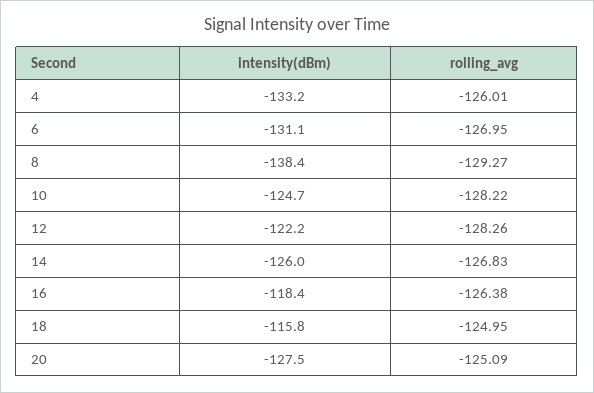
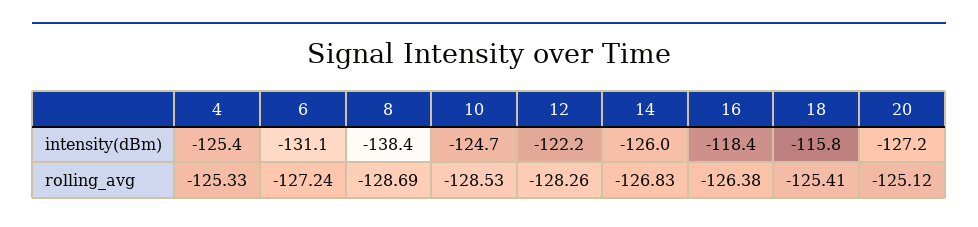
  {
    "intensity(dBm)": {
-     "4": -133.2,
+     "4": -125.4,
      "6": -131.1,
      "8": -138.4,
      "10": -124.7,
      "12": -122.2,
      "14": -126,
      "16": -118.4,
      "18": -115.8,
-     "20": -127.5
+     "20": -127.2
    },
    "rolling_avg": {
-     "4": -126.01,
+     "4": -125.33,
-     "6": -126.95,
+     "6": -127.24,
-     "8": -129.27,
+     "8": -128.69,
-     "10": -128.22,
+     "10": -128.53,
      "12": -128.26,
      "14": -126.83,
      "16": -126.38,
-     "18": -124.95,
+     "18": -125.41,
-     "20": -125.09
+     "20": -125.12
    }
  }

